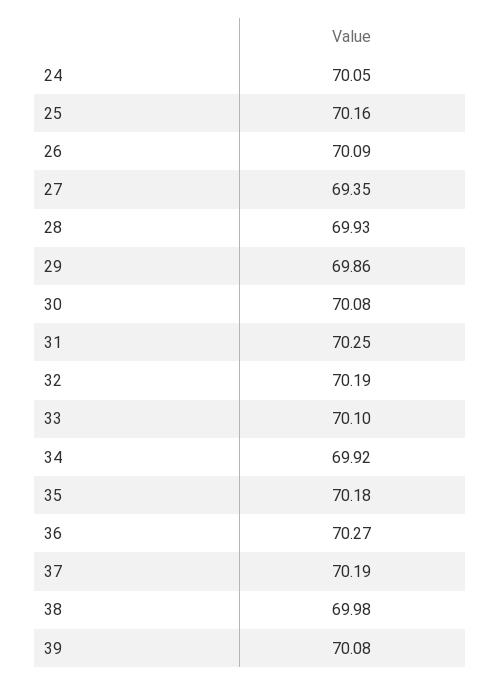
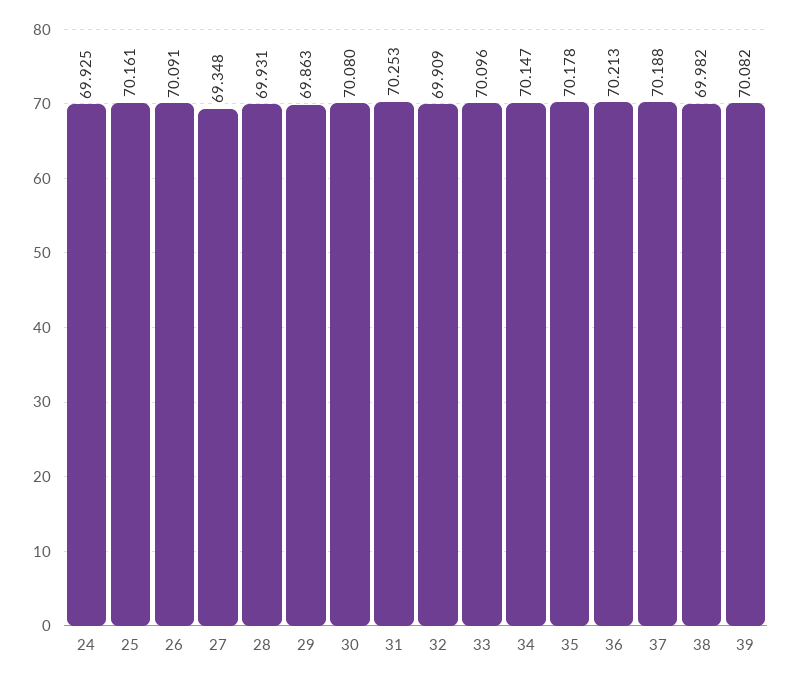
  {
-   "24": 70.05,
+   "24": 69.925,
    "25": 70.161,
    "26": 70.091,
    "27": 69.348,
    "28": 69.931,
    "29": 69.863,
    "30": 70.08,
    "31": 70.253,
-   "32": 70.19,
+   "32": 69.909,
    "33": 70.096,
-   "34": 69.92,
+   "34": 70.147,
    "35": 70.178,
-   "36": 70.27,
+   "36": 70.213,
    "37": 70.188,
    "38": 69.982,
    "39": 70.082
  }

